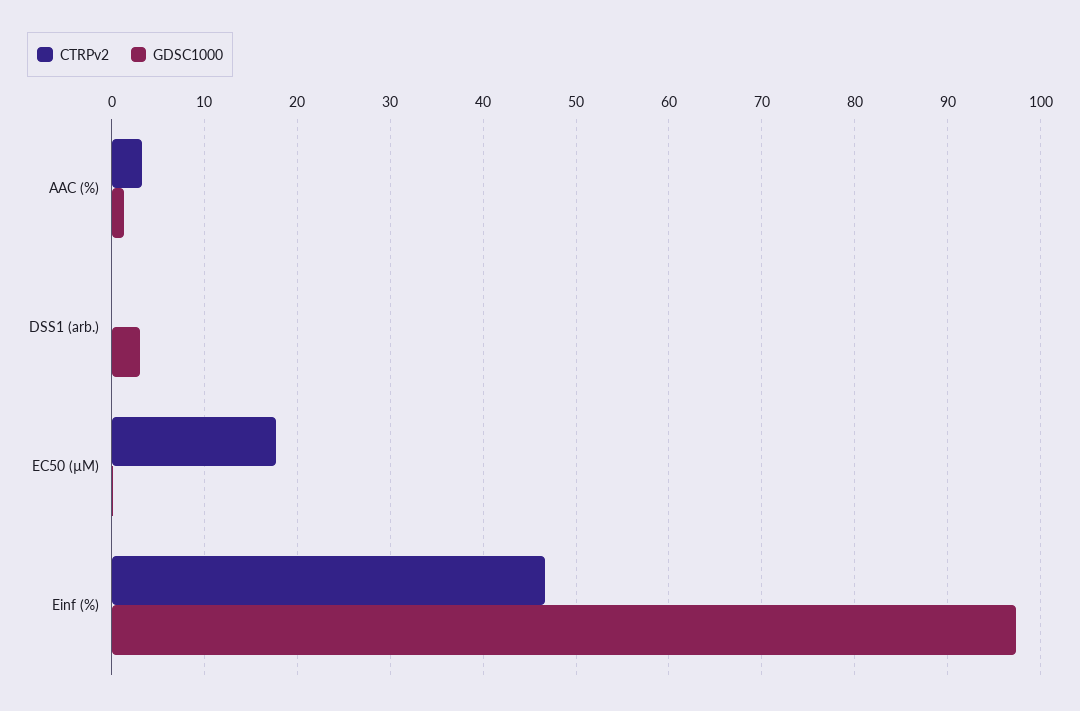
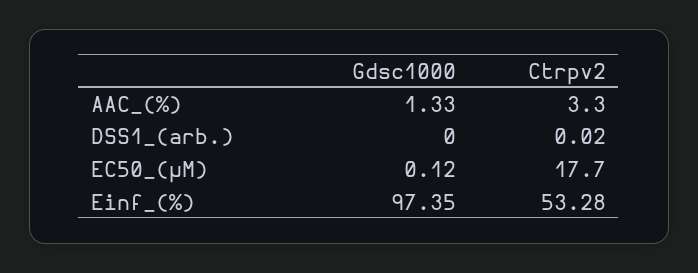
  {
    "CTRPv2": {
      "AAC (%)": 3.3,
      "DSS1 (arb.)": 0.02,
      "EC50 (µM)": 17.7,
-     "Einf (%)": 47
+     "Einf (%)": 53.28
    },
    "GDSC1000": {
      "AAC (%)": 1.33,
-     "DSS1 (arb.)": 3,
+     "DSS1 (arb.)": 0,
      "EC50 (µM)": 0.12,
      "Einf (%)": 97.35
    }
  }

